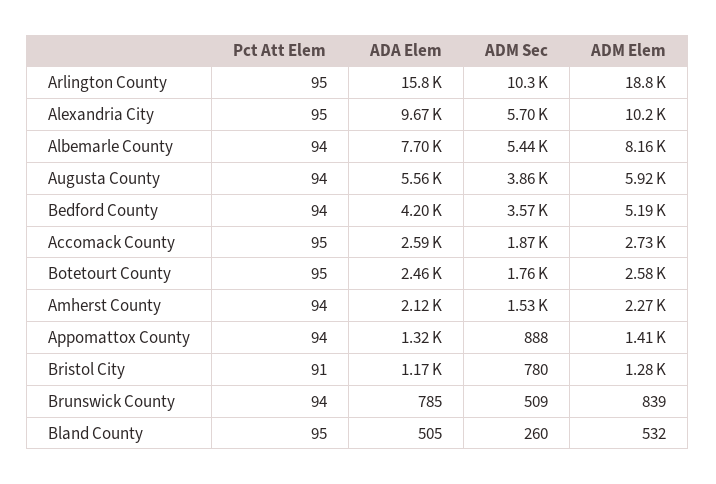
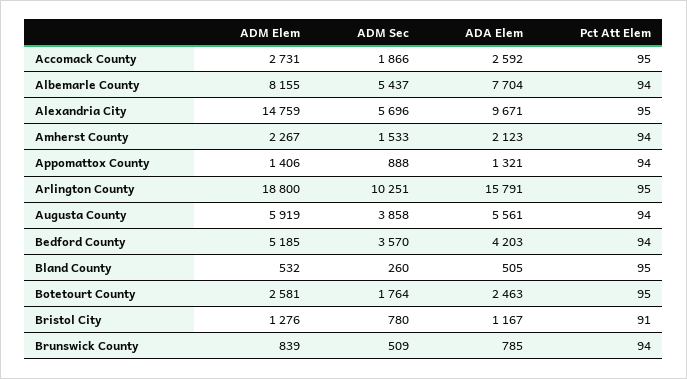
  {
    "Pct Att Elem": {
      "Arlington County": 95,
      "Alexandria City": 95,
      "Albemarle County": 94,
      "Augusta County": 94,
      "Bedford County": 94,
      "Accomack County": 95,
      "Botetourt County": 95,
      "Amherst County": 94,
      "Appomattox County": 94,
      "Bristol City": 91,
      "Brunswick County": 94,
      "Bland County": 95
    },
    "ADA Elem": {
      "Arlington County": 15791,
      "Alexandria City": 9671,
      "Albemarle County": 7704,
      "Augusta County": 5561,
      "Bedford County": 4203,
      "Accomack County": 2592,
      "Botetourt County": 2463,
      "Amherst County": 2123,
      "Appomattox County": 1321,
      "Bristol City": 1167,
      "Brunswick County": 785,
      "Bland County": 505
    },
    "ADM Sec": {
      "Arlington County": 10251,
      "Alexandria City": 5696,
      "Albemarle County": 5437,
      "Augusta County": 3858,
      "Bedford County": 3570,
      "Accomack County": 1866,
      "Botetourt County": 1764,
      "Amherst County": 1533,
      "Appomattox County": 888,
      "Bristol City": 780,
      "Brunswick County": 509,
      "Bland County": 260
    },
    "ADM Elem": {
      "Arlington County": 18800,
-     "Alexandria City": 10200,
+     "Alexandria City": 14759,
      "Albemarle County": 8155,
      "Augusta County": 5919,
      "Bedford County": 5185,
      "Accomack County": 2731,
      "Botetourt County": 2581,
      "Amherst County": 2267,
      "Appomattox County": 1406,
      "Bristol City": 1276,
      "Brunswick County": 839,
      "Bland County": 532
    }
  }

